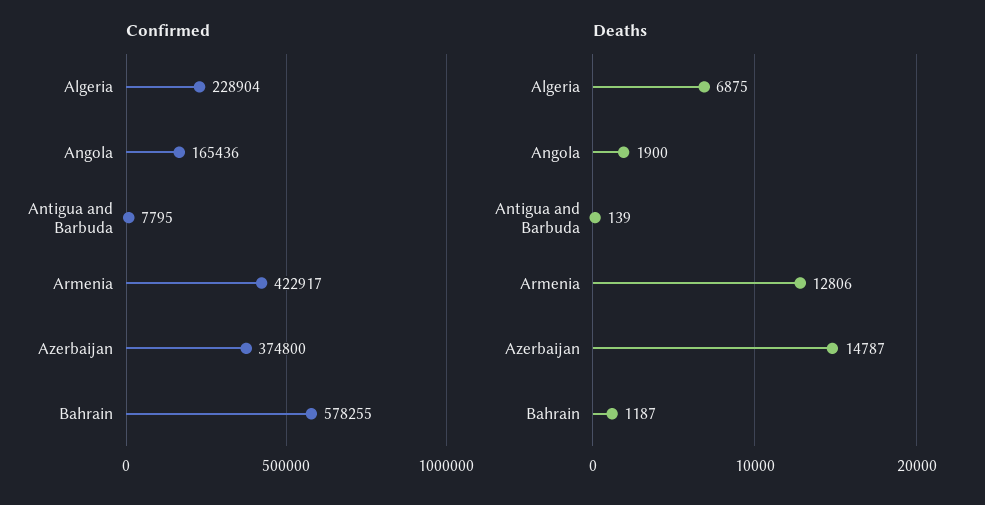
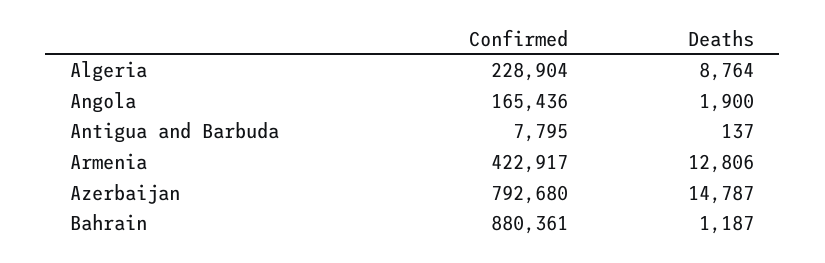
  {
    "Confirmed": {
      "Algeria": 228904,
      "Angola": 165436,
      "Antigua and Barbuda": 7795,
      "Armenia": 422917,
-     "Azerbaijan": 374800,
+     "Azerbaijan": 792680,
-     "Bahrain": 578255
+     "Bahrain": 880361
    },
    "Deaths": {
-     "Algeria": 6875,
+     "Algeria": 8764,
      "Angola": 1900,
-     "Antigua and Barbuda": 139,
+     "Antigua and Barbuda": 137,
      "Armenia": 12806,
      "Azerbaijan": 14787,
      "Bahrain": 1187
    }
  }

